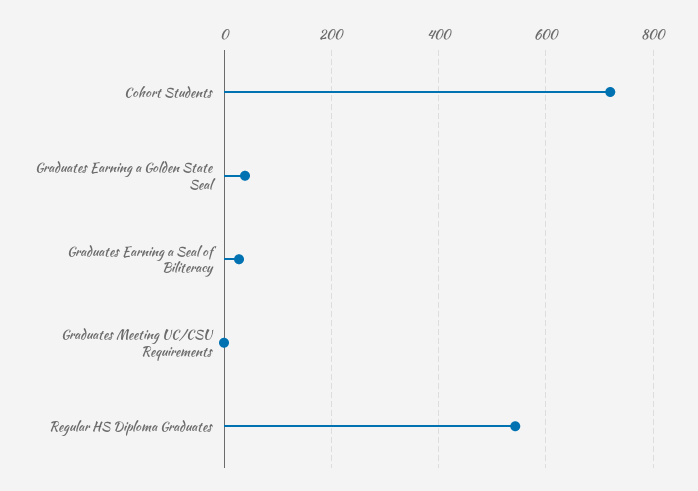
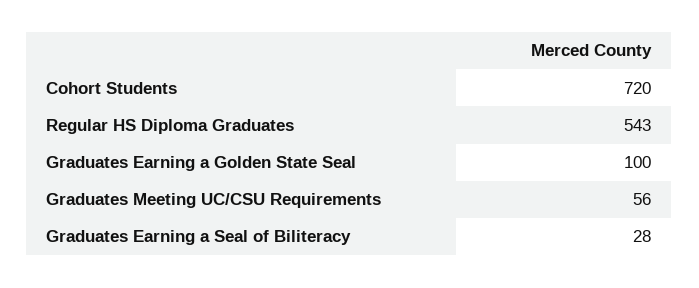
  {
    "Cohort Students": 720,
-   "Graduates Earning a Golden State Seal": 40,
+   "Graduates Earning a Golden State Seal": 100,
    "Graduates Earning a Seal of Biliteracy": 28,
-   "Graduates Meeting UC/CSU Requirements": 0,
+   "Graduates Meeting UC/CSU Requirements": 56,
    "Regular HS Diploma Graduates": 543
  }

